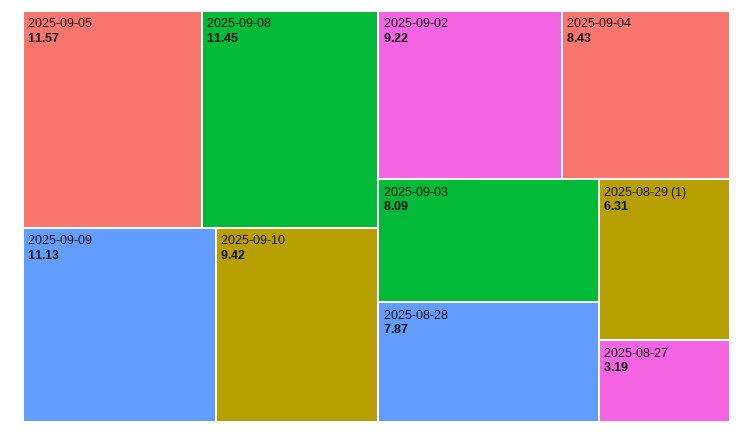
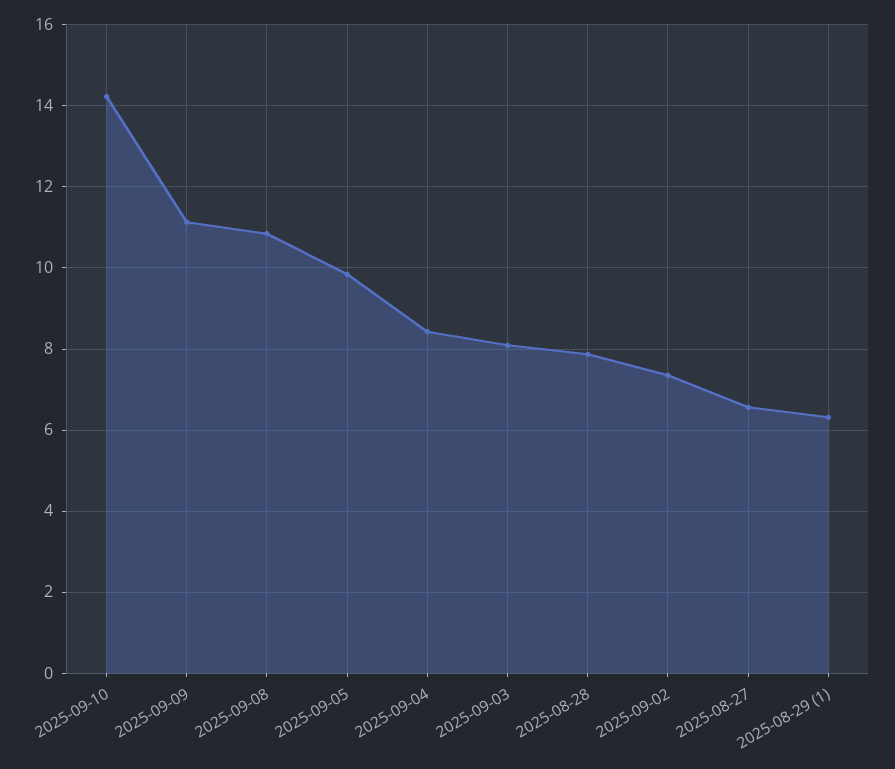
  {
-   "2025-09-05": 11.57,
+   "2025-09-05": 9.8,
-   "2025-09-08": 11.45,
+   "2025-09-08": 10.8,
    "2025-09-09": 11.13,
-   "2025-09-10": 9.42,
+   "2025-09-10": 14.2,
-   "2025-09-02": 9.22,
+   "2025-09-02": 7.4,
    "2025-09-04": 8.43,
    "2025-09-03": 8.09,
    "2025-08-28": 7.87,
    "2025-08-29 (1)": 6.31,
-   "2025-08-27": 3.19
+   "2025-08-27": 6.6
  }

